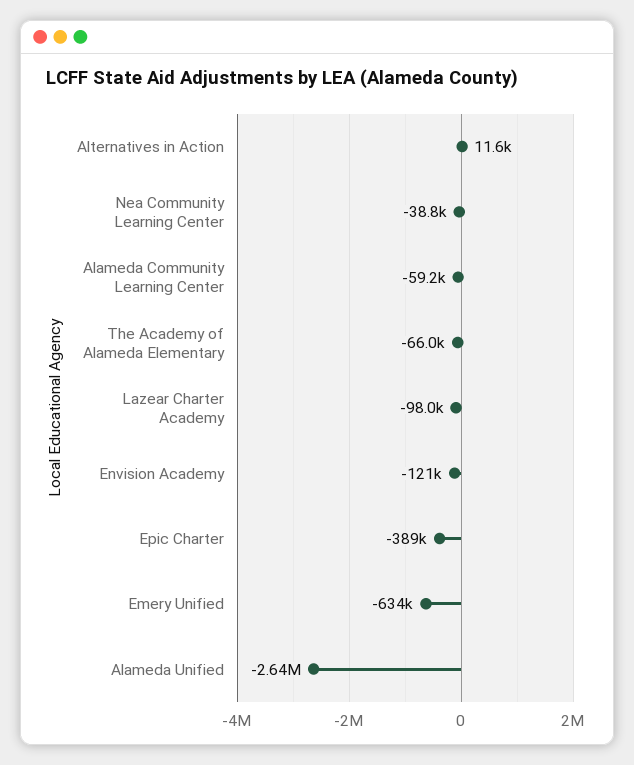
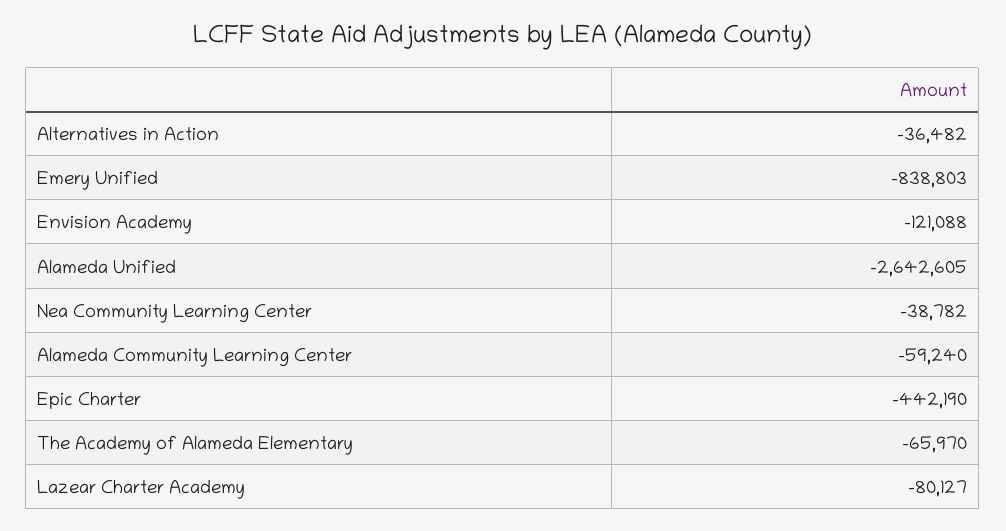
  {
-   "Alternatives in Action": 11600,
+   "Alternatives in Action": -36482,
    "Nea Community Learning Center": -38782,
    "Alameda Community Learning Center": -59240,
    "The Academy of Alameda Elementary": -65970,
-   "Lazear Charter Academy": -98000,
+   "Lazear Charter Academy": -80127,
    "Envision Academy": -121088,
-   "Epic Charter": -389000,
+   "Epic Charter": -442190,
-   "Emery Unified": -634000,
+   "Emery Unified": -838803,
    "Alameda Unified": -2642605
  }

